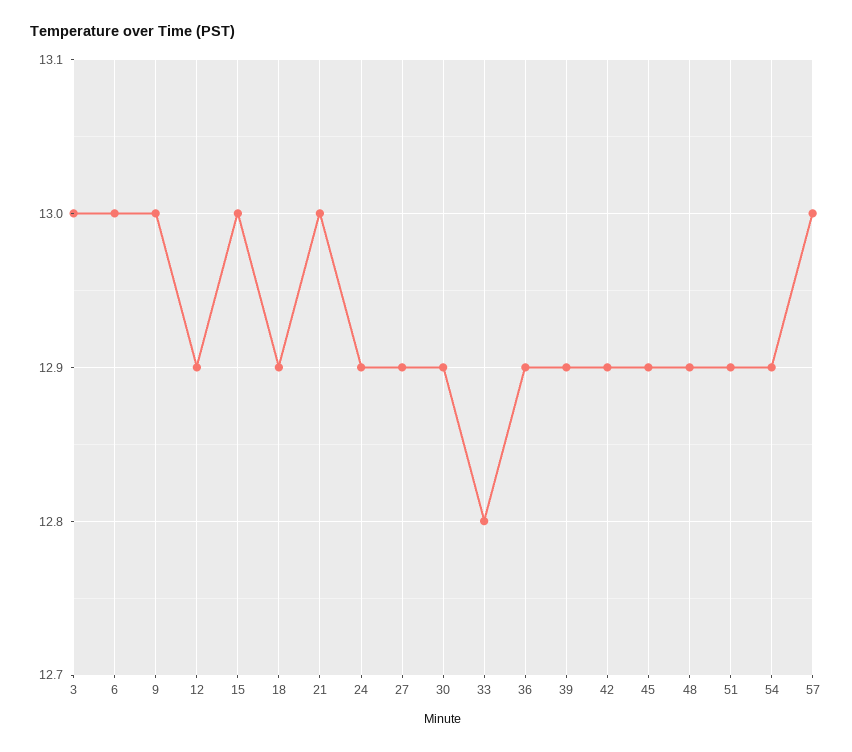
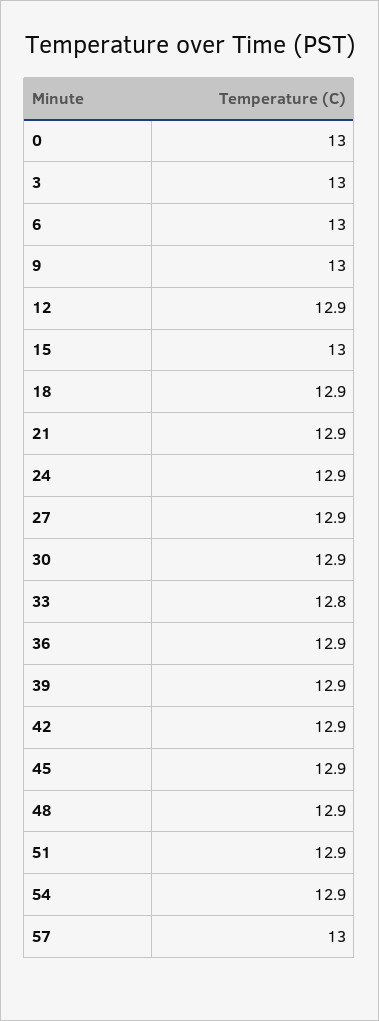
  {
    "3": 13,
    "6": 13,
    "9": 13,
    "12": 12.9,
    "15": 13,
    "18": 12.9,
-   "21": 13,
+   "21": 12.9,
    "24": 12.9,
    "27": 12.9,
    "30": 12.9,
    "33": 12.8,
    "36": 12.9,
    "39": 12.9,
    "42": 12.9,
    "45": 12.9,
    "48": 12.9,
    "51": 12.9,
    "54": 12.9,
-   "57": 13
+   "57": 13,
+   "0": 13
  }

